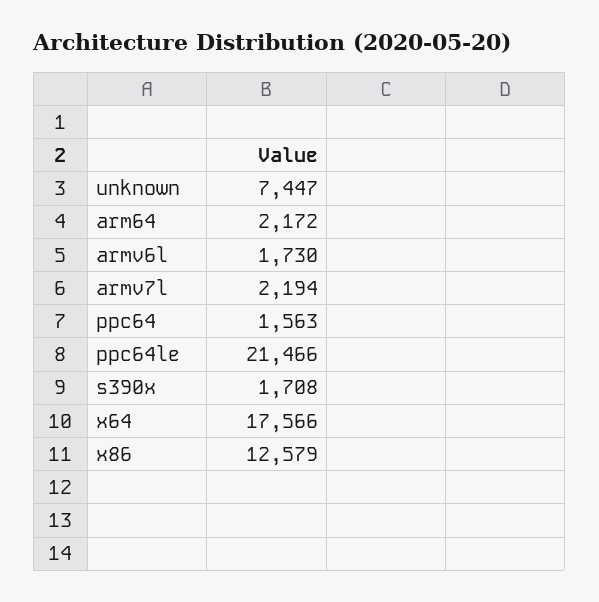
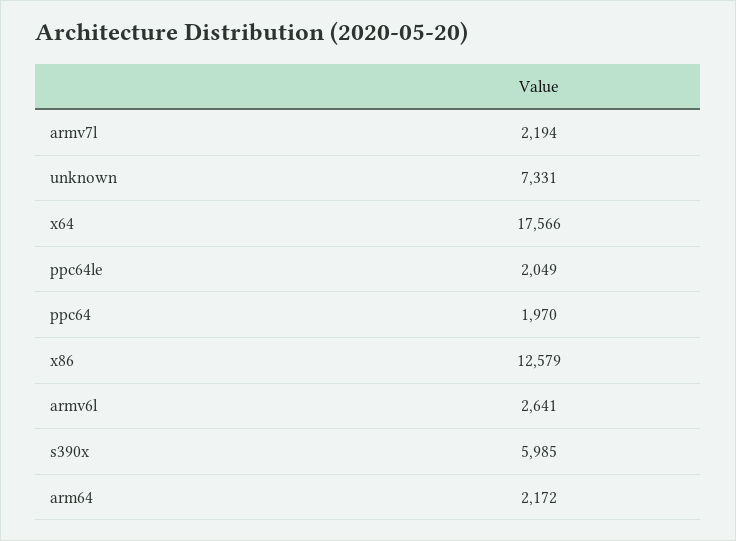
  {
-   "unknown": 7447,
+   "unknown": 7331,
    "arm64": 2172,
-   "armv6l": 1730,
+   "armv6l": 2641,
    "armv7l": 2194,
-   "ppc64": 1563,
+   "ppc64": 1970,
-   "ppc64le": 21466,
+   "ppc64le": 2049,
-   "s390x": 1708,
+   "s390x": 5985,
    "x64": 17566,
    "x86": 12579
  }

